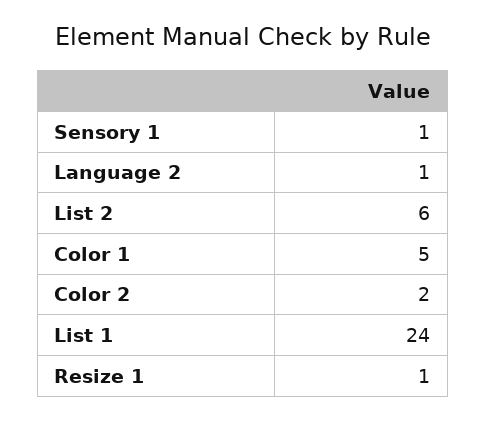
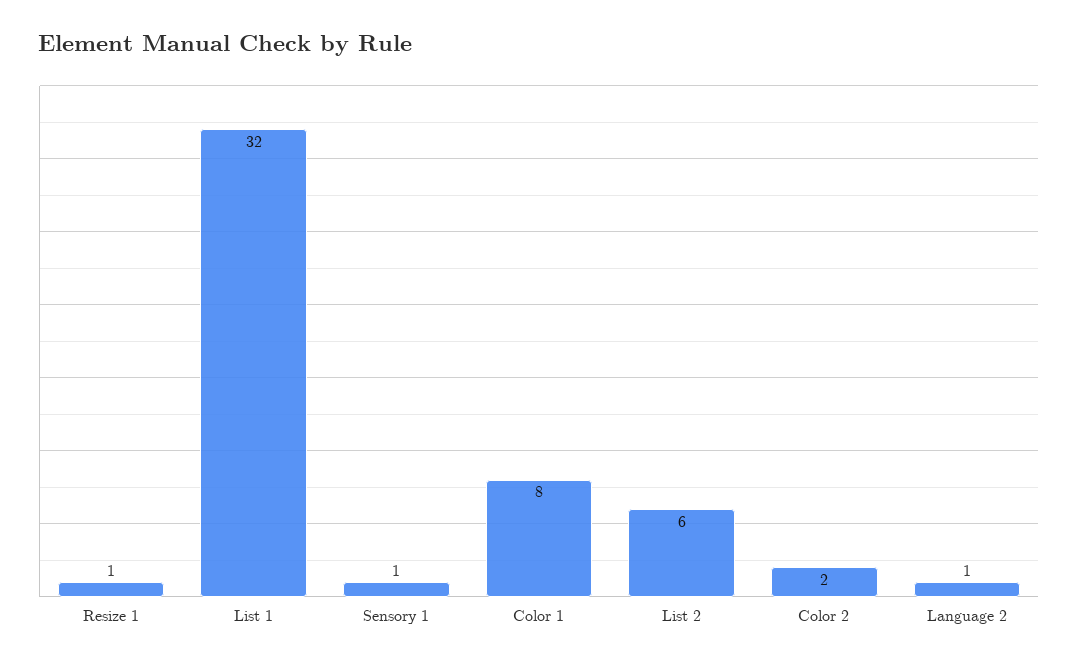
  {
    "Sensory 1": 1,
    "Language 2": 1,
    "List 2": 6,
-   "Color 1": 5,
+   "Color 1": 8,
    "Color 2": 2,
-   "List 1": 24,
+   "List 1": 32,
    "Resize 1": 1
  }

